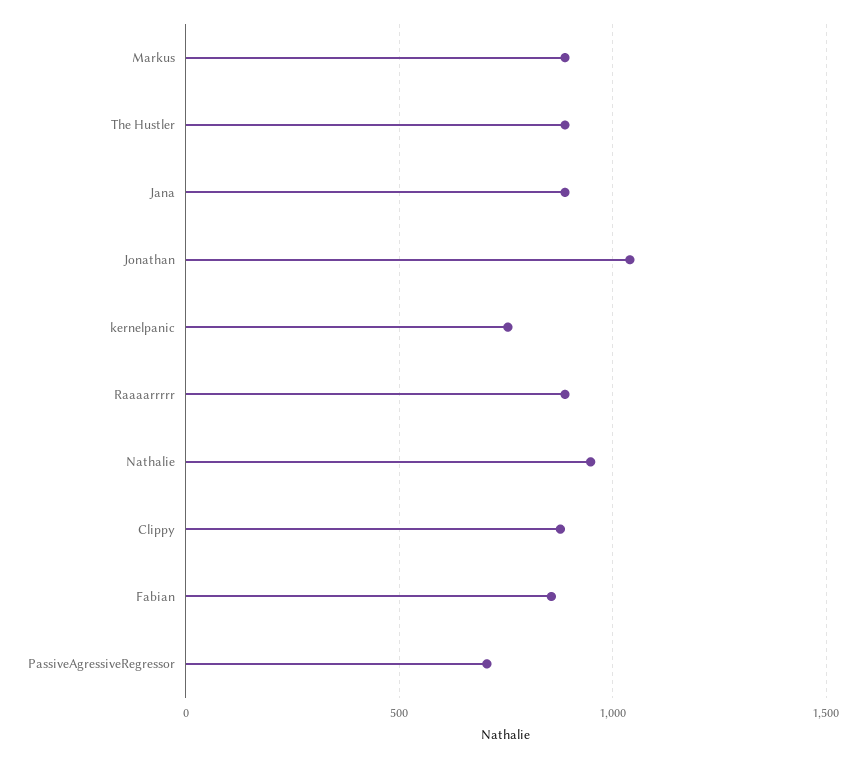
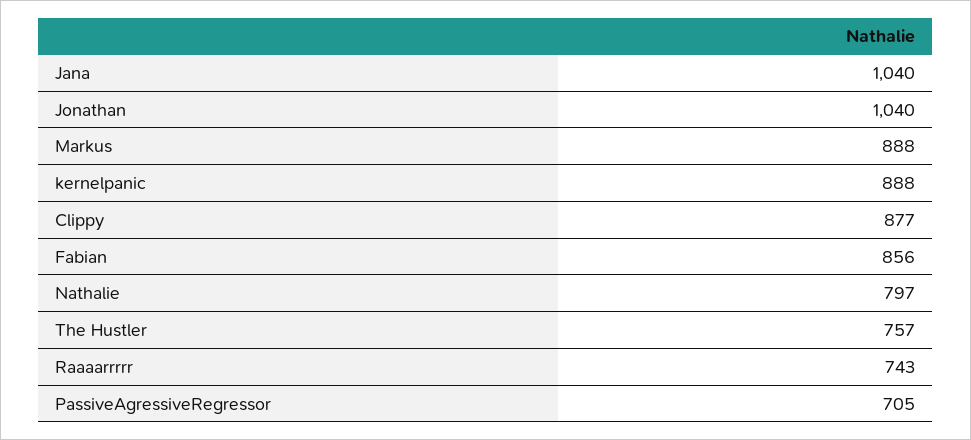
  {
    "Markus": 888,
-   "The Hustler": 900,
+   "The Hustler": 757,
-   "Jana": 900,
+   "Jana": 1040,
    "Jonathan": 1040,
-   "kernelpanic": 750,
+   "kernelpanic": 888,
-   "Raaaarrrrr": 900,
+   "Raaaarrrrr": 743,
-   "Nathalie": 950,
+   "Nathalie": 797,
    "Clippy": 877,
    "Fabian": 856,
    "PassiveAgressiveRegressor": 705
  }

